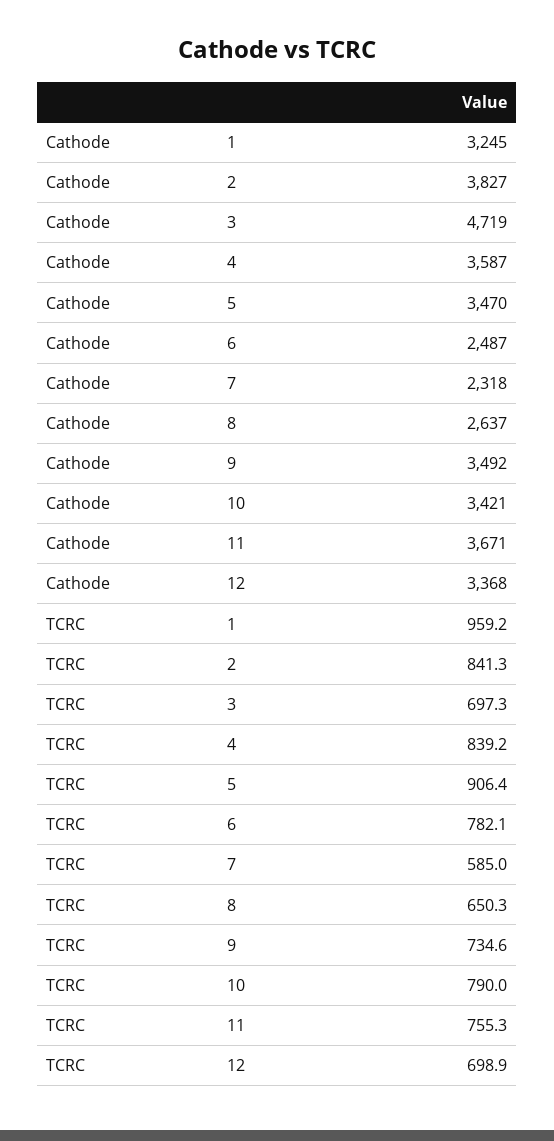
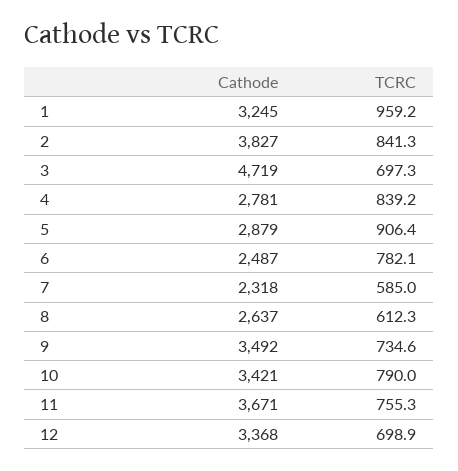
  {
    "Cathode": {
      "1": 3245,
      "2": 3827,
      "3": 4719,
-     "4": 3587,
+     "4": 2781,
-     "5": 3470,
+     "5": 2879,
      "6": 2487,
      "7": 2318,
      "8": 2637,
      "9": 3492,
      "10": 3421,
      "11": 3671,
      "12": 3368
    },
    "TCRC": {
      "1": 959.2,
      "2": 841.3,
      "3": 697.3,
      "4": 839.2,
      "5": 906.4,
      "6": 782.1,
      "7": 585,
-     "8": 650.3,
+     "8": 612.3,
      "9": 734.6,
      "10": 790,
      "11": 755.3,
      "12": 698.9
    }
  }

